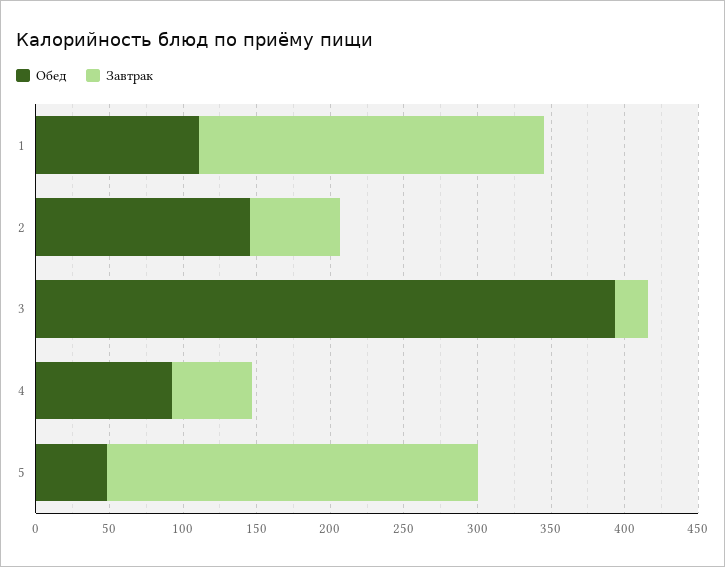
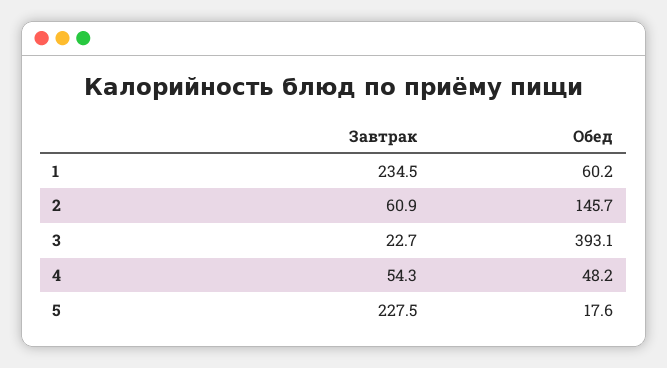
  {
    "Обед": {
-     "1": 110,
+     "1": 60.2,
      "2": 145.7,
      "3": 393.1,
-     "4": 90,
+     "4": 48.2,
-     "5": 50
+     "5": 17.6
    },
    "Завтрак": {
      "1": 234.5,
      "2": 60.9,
      "3": 22.7,
      "4": 54.3,
-     "5": 250
+     "5": 227.5
    }
  }

